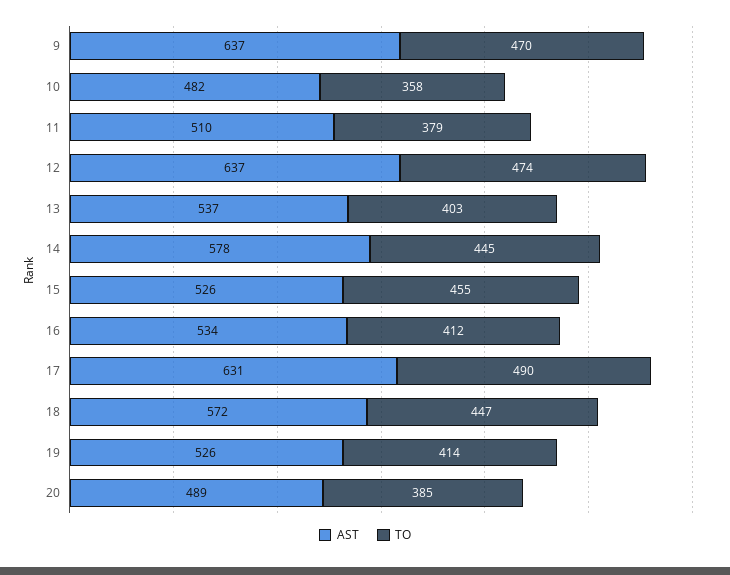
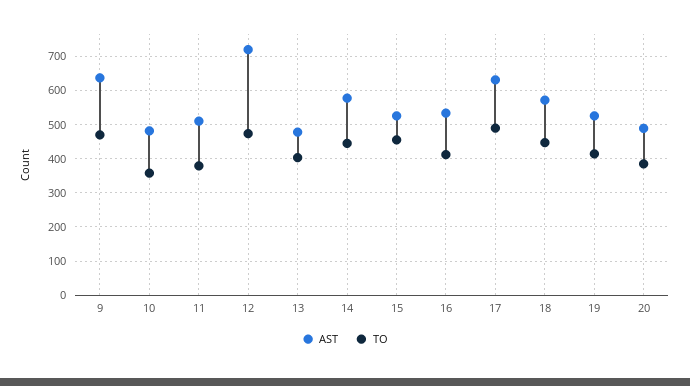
  {
    "AST": {
      "9": 637,
      "10": 482,
      "11": 510,
-     "12": 637,
+     "12": 720,
-     "13": 537,
+     "13": 480,
      "14": 578,
      "15": 526,
      "16": 534,
      "17": 631,
      "18": 572,
      "19": 526,
      "20": 489
    },
    "TO": {
      "9": 470,
      "10": 358,
      "11": 379,
      "12": 474,
      "13": 403,
      "14": 445,
      "15": 455,
      "16": 412,
      "17": 490,
      "18": 447,
      "19": 414,
      "20": 385
    }
  }

